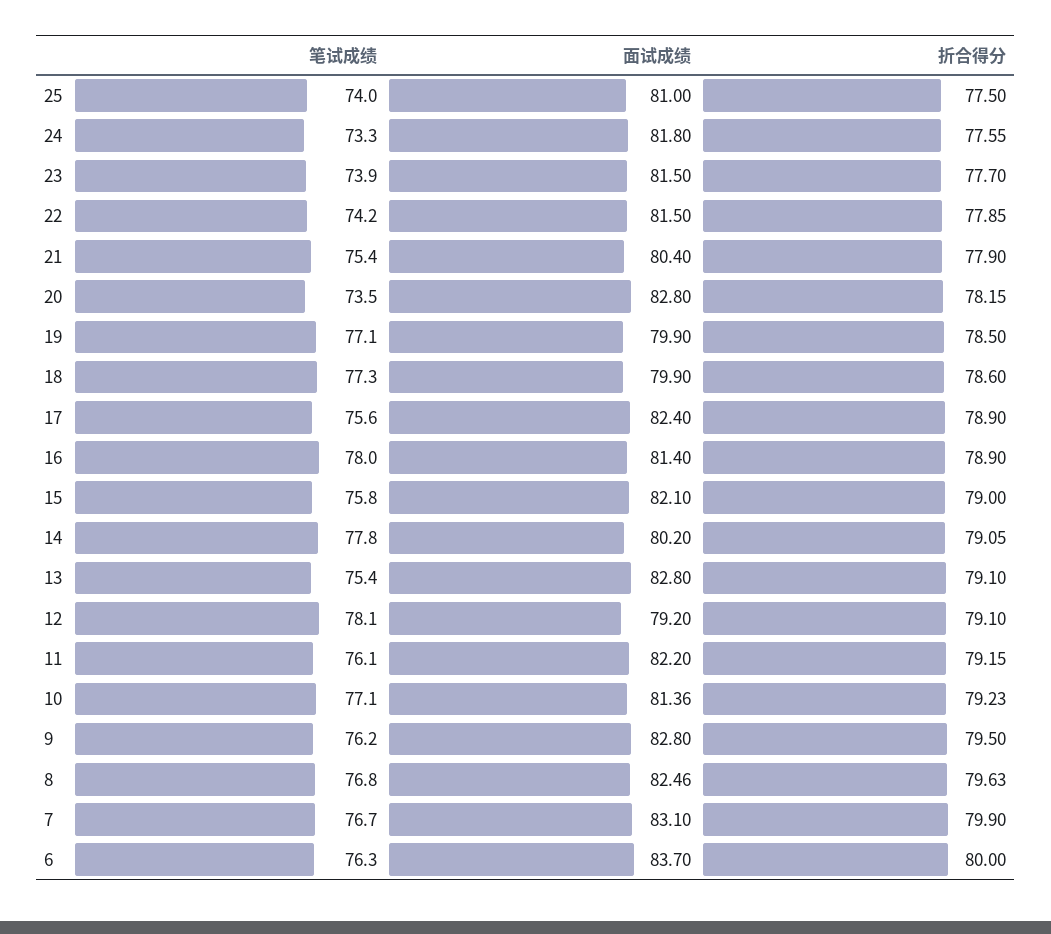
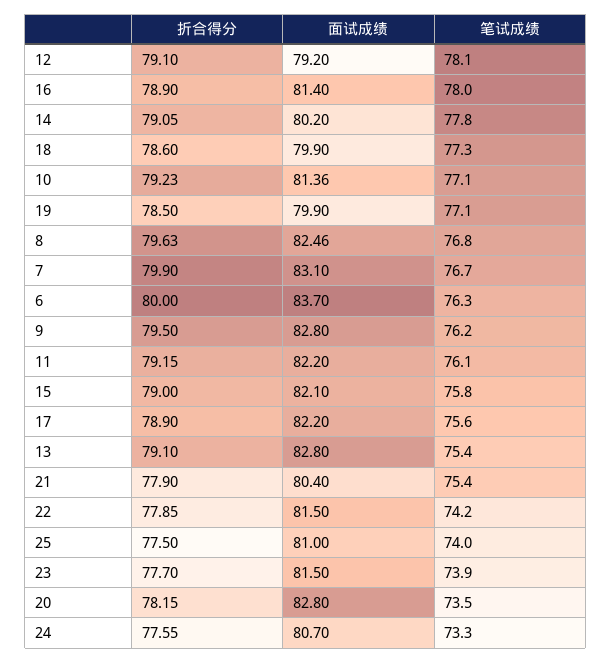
  {
    "笔试成绩": {
      "25": 74,
      "24": 73.3,
      "23": 73.9,
      "22": 74.2,
      "21": 75.4,
      "20": 73.5,
      "19": 77.1,
      "18": 77.3,
      "17": 75.6,
      "16": 78,
      "15": 75.8,
      "14": 77.8,
      "13": 75.4,
      "12": 78.1,
      "11": 76.1,
      "10": 77.1,
      "9": 76.2,
      "8": 76.8,
      "7": 76.7,
      "6": 76.3
    },
    "面试成绩": {
      "25": 81,
-     "24": 81.8,
+     "24": 80.7,
      "23": 81.5,
      "22": 81.5,
      "21": 80.4,
      "20": 82.8,
      "19": 79.9,
      "18": 79.9,
-     "17": 82.4,
+     "17": 82.2,
      "16": 81.4,
      "15": 82.1,
      "14": 80.2,
      "13": 82.8,
      "12": 79.2,
      "11": 82.2,
      "10": 81.36,
      "9": 82.8,
      "8": 82.46,
      "7": 83.1,
      "6": 83.7
    },
    "折合得分": {
      "25": 77.5,
      "24": 77.55,
      "23": 77.7,
      "22": 77.85,
      "21": 77.9,
      "20": 78.15,
      "19": 78.5,
      "18": 78.6,
      "17": 78.9,
      "16": 78.9,
      "15": 79,
      "14": 79.05,
      "13": 79.1,
      "12": 79.1,
      "11": 79.15,
      "10": 79.23,
      "9": 79.5,
      "8": 79.63,
      "7": 79.9,
      "6": 80
    }
  }

